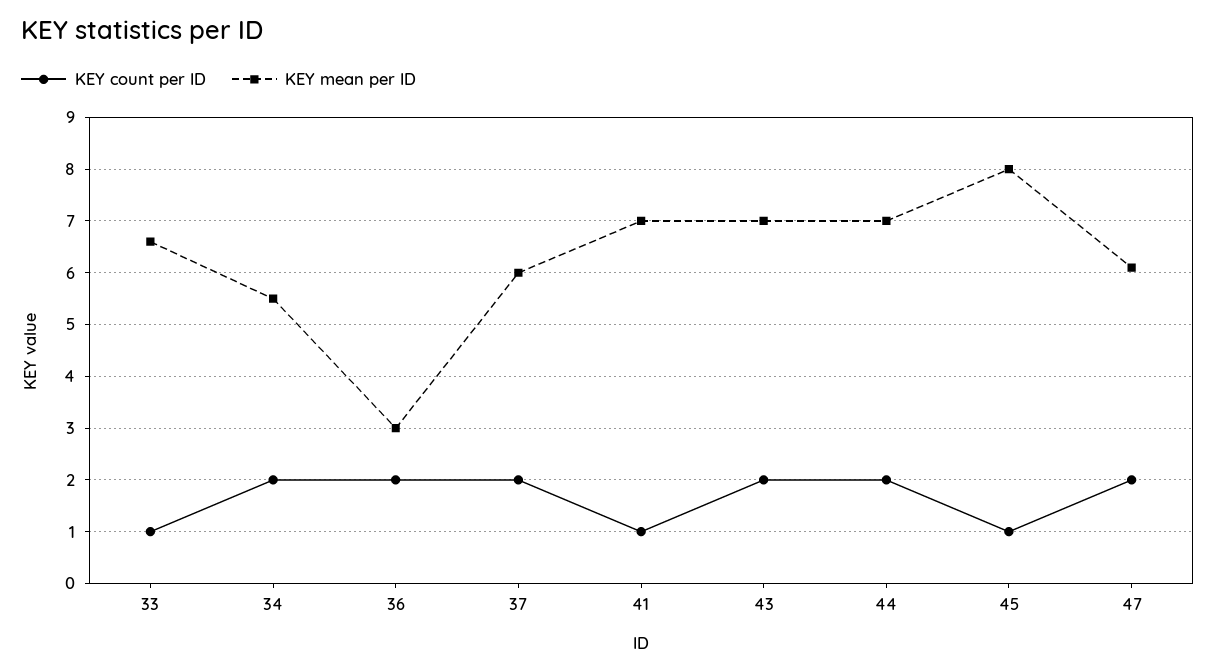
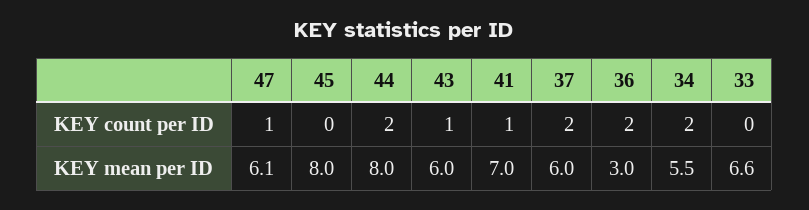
  {
    "KEY count per ID": {
-     "33": 1,
+     "33": 0,
      "34": 2,
      "36": 2,
      "37": 2,
      "41": 1,
-     "43": 2,
+     "43": 1,
      "44": 2,
-     "45": 1,
+     "45": 0,
-     "47": 2
+     "47": 1
    },
    "KEY mean per ID": {
      "33": 6.6,
      "34": 5.5,
      "36": 3,
      "37": 6,
      "41": 7,
-     "43": 7,
+     "43": 6,
-     "44": 7,
+     "44": 8,
      "45": 8,
      "47": 6.1
    }
  }

